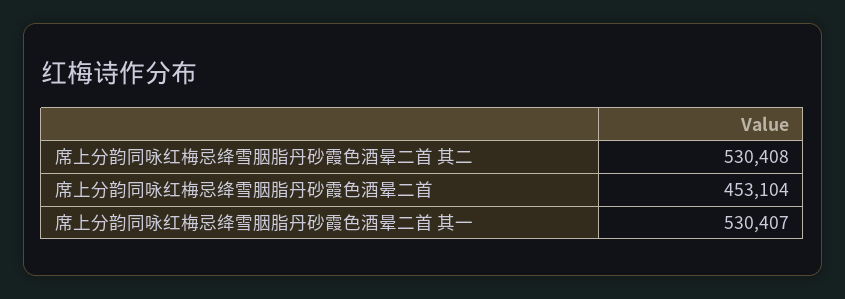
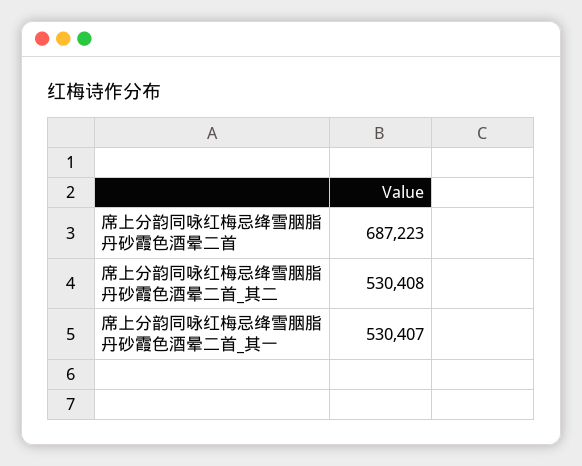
  {
    "席上分韵同咏红梅忌绛雪胭脂丹砂霞色酒晕二首 其二": 530408,
-   "席上分韵同咏红梅忌绛雪胭脂丹砂霞色酒晕二首": 453104,
+   "席上分韵同咏红梅忌绛雪胭脂丹砂霞色酒晕二首": 687223,
    "席上分韵同咏红梅忌绛雪胭脂丹砂霞色酒晕二首 其一": 530407
  }

